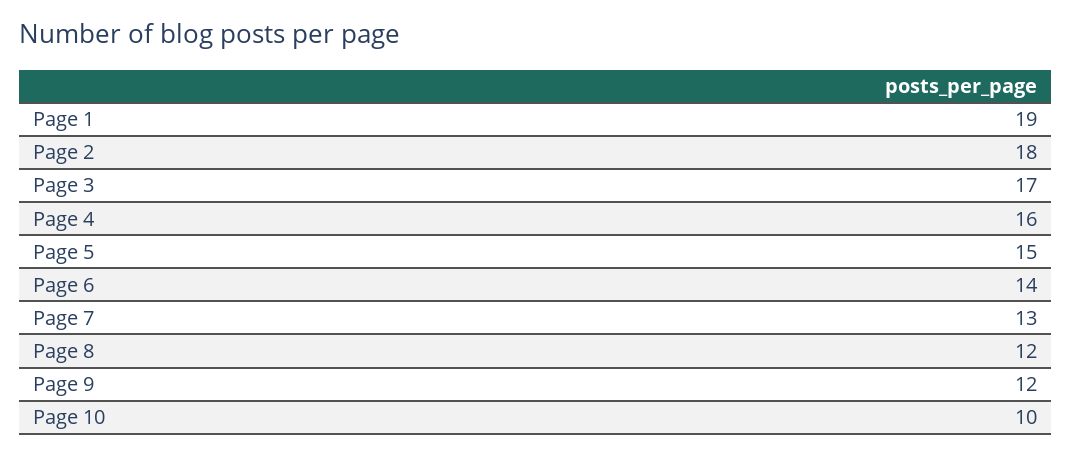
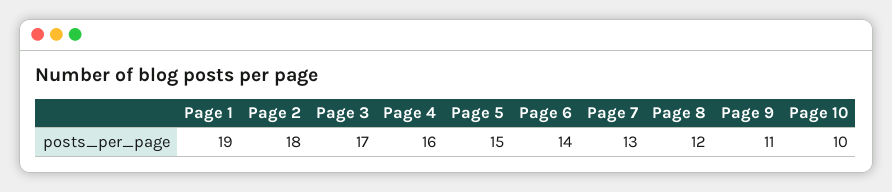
  {
    "Page 1": 19,
    "Page 2": 18,
    "Page 3": 17,
    "Page 4": 16,
    "Page 5": 15,
    "Page 6": 14,
    "Page 7": 13,
    "Page 8": 12,
-   "Page 9": 12,
+   "Page 9": 11,
    "Page 10": 10
  }

